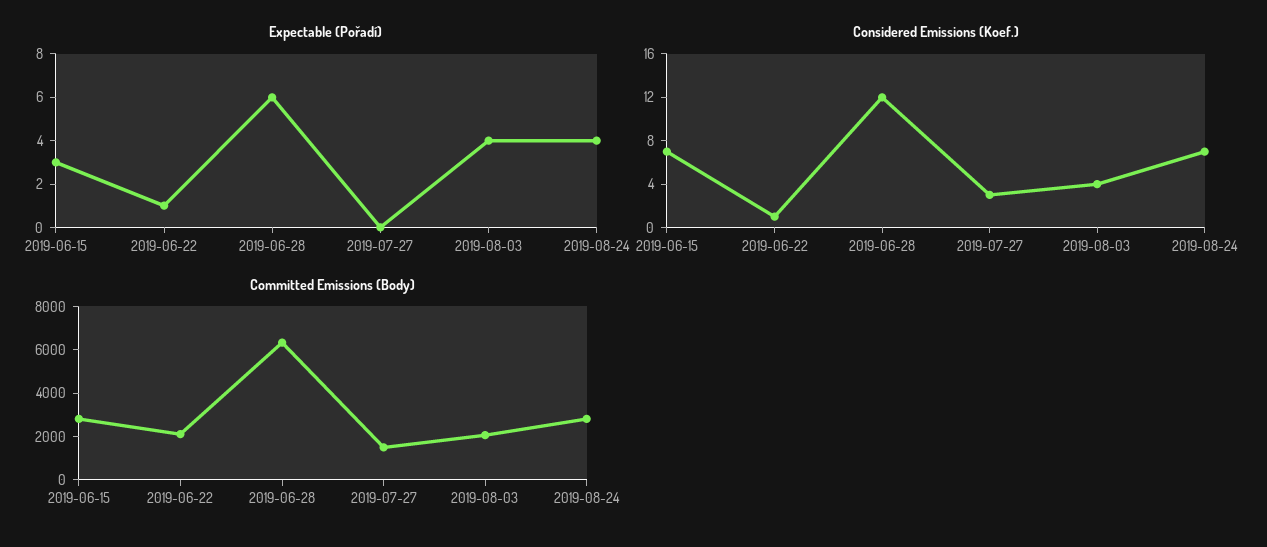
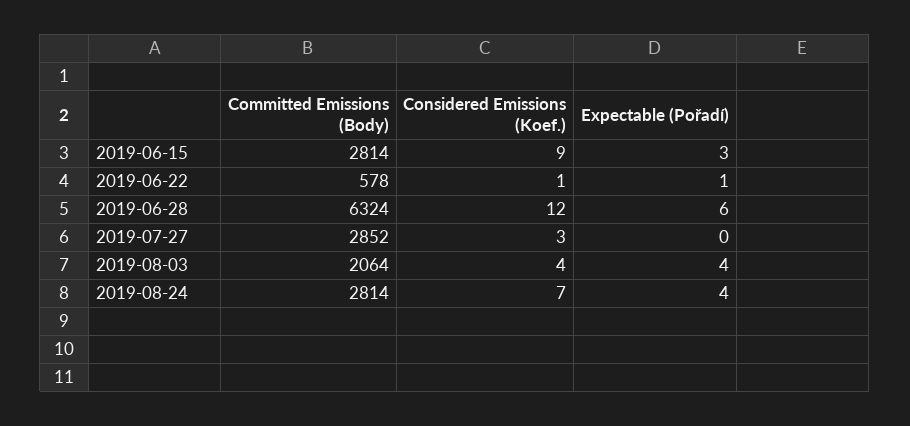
  {
    "Expectable (Pořadí)": {
      "2019-06-15": 3,
      "2019-06-22": 1,
      "2019-06-28": 6,
      "2019-07-27": 0,
      "2019-08-03": 4,
      "2019-08-24": 4
    },
    "Considered Emissions (Koef.)": {
-     "2019-06-15": 7,
+     "2019-06-15": 9,
      "2019-06-22": 1,
      "2019-06-28": 12,
      "2019-07-27": 3,
      "2019-08-03": 4,
      "2019-08-24": 7
    },
    "Committed Emissions (Body)": {
      "2019-06-15": 2814,
-     "2019-06-22": 2000,
+     "2019-06-22": 578,
      "2019-06-28": 6324,
-     "2019-07-27": 1500,
+     "2019-07-27": 2852,
      "2019-08-03": 2064,
      "2019-08-24": 2814
    }
  }

